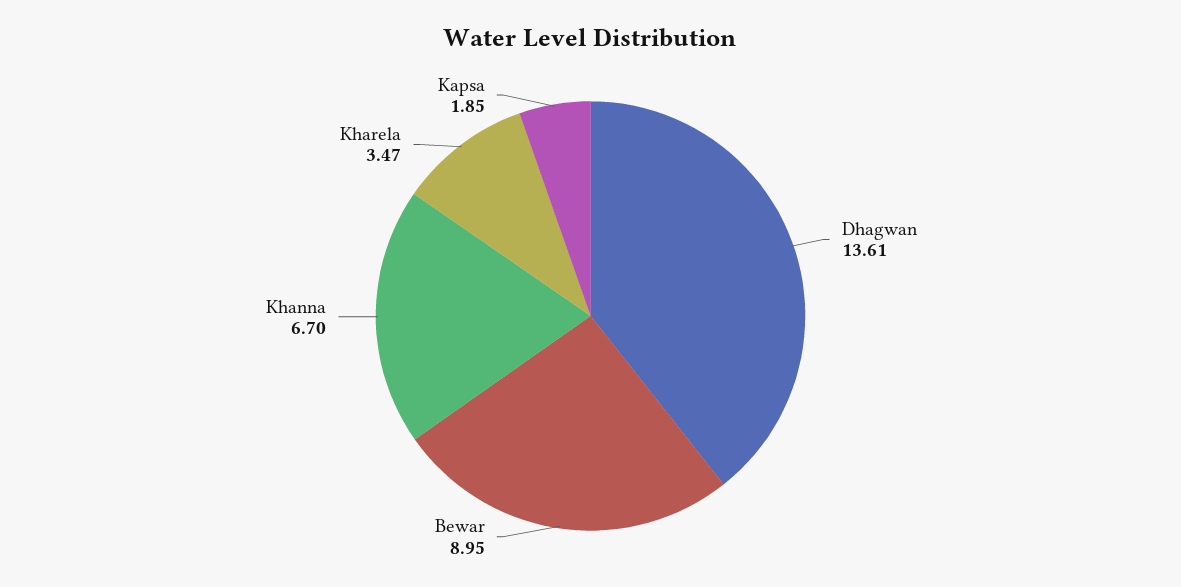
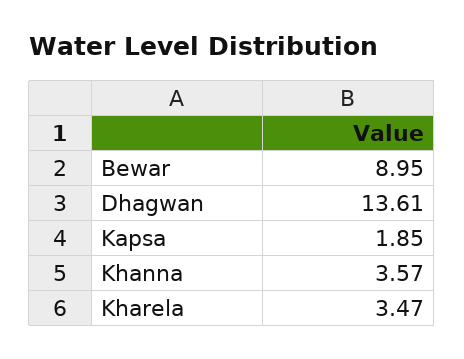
  {
    "Dhagwan": 13.61,
    "Bewar": 8.95,
-   "Khanna": 6.7,
+   "Khanna": 3.57,
    "Kharela": 3.47,
    "Kapsa": 1.85
  }

